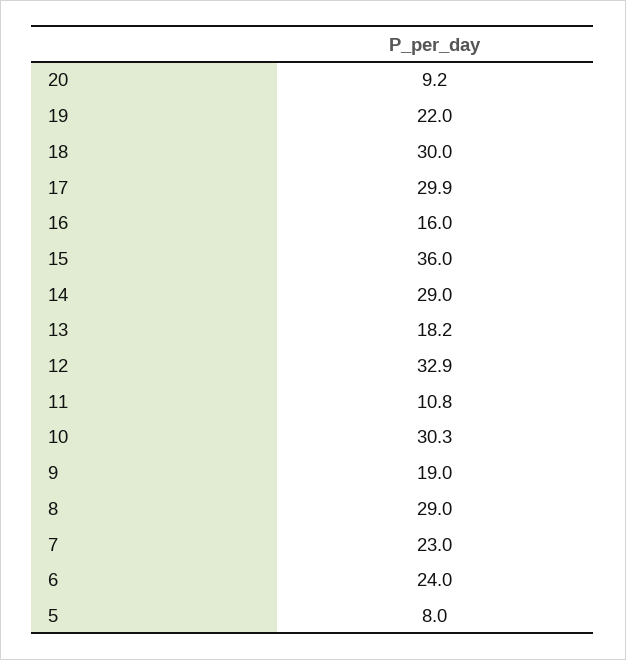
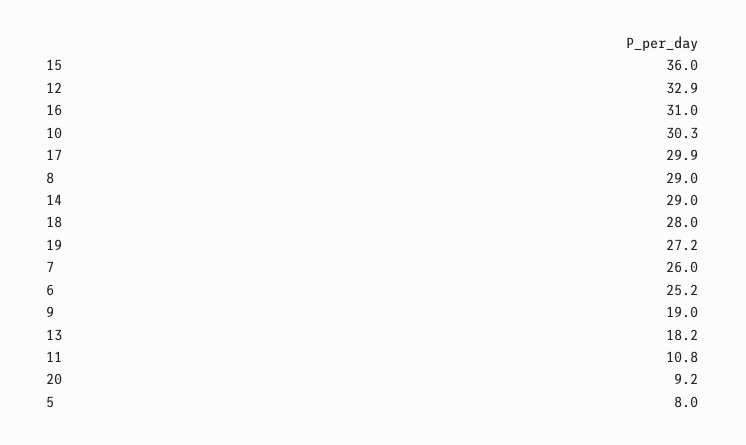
  {
    "20": 9.2,
-   "19": 22,
+   "19": 27.2,
-   "18": 30,
+   "18": 28,
    "17": 29.9,
-   "16": 16,
+   "16": 31,
    "15": 36,
    "14": 29,
    "13": 18.2,
    "12": 32.9,
    "11": 10.8,
    "10": 30.3,
    "9": 19,
    "8": 29,
-   "7": 23,
+   "7": 26,
-   "6": 24,
+   "6": 25.2,
    "5": 8
  }

